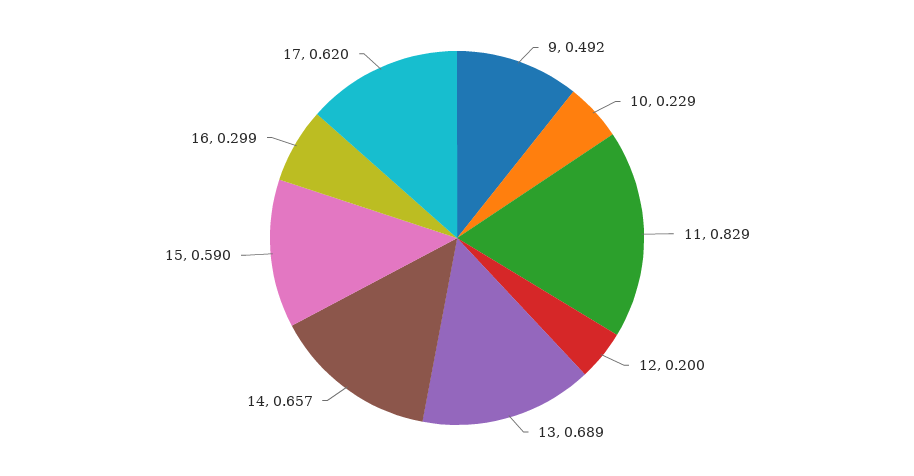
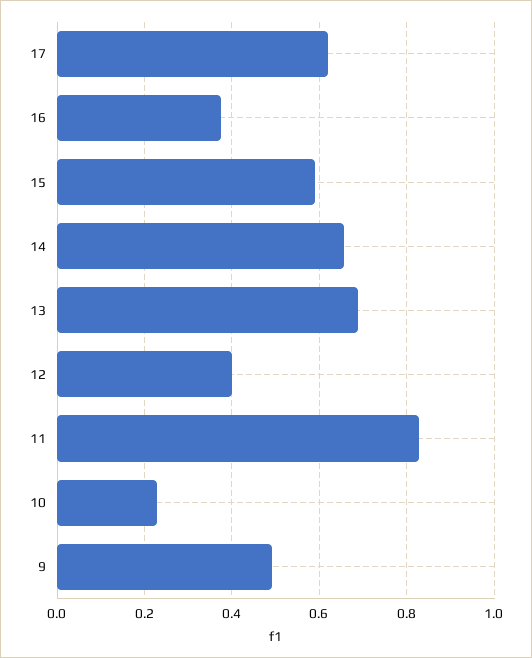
  {
    "9": 0.492,
    "10": 0.229,
    "11": 0.829,
-   "12": 0.2,
+   "12": 0.4,
    "13": 0.689,
    "14": 0.657,
    "15": 0.59,
-   "16": 0.299,
+   "16": 0.38,
    "17": 0.62
  }

